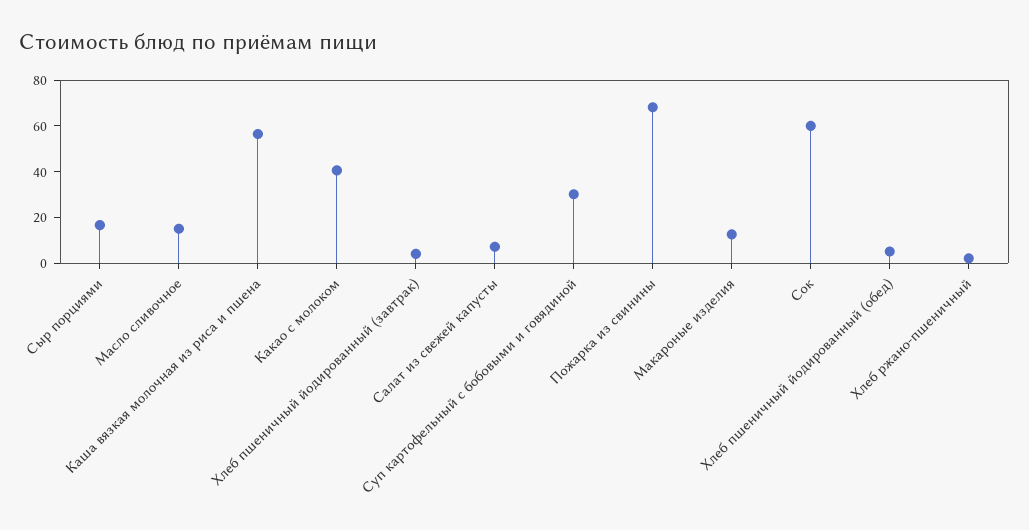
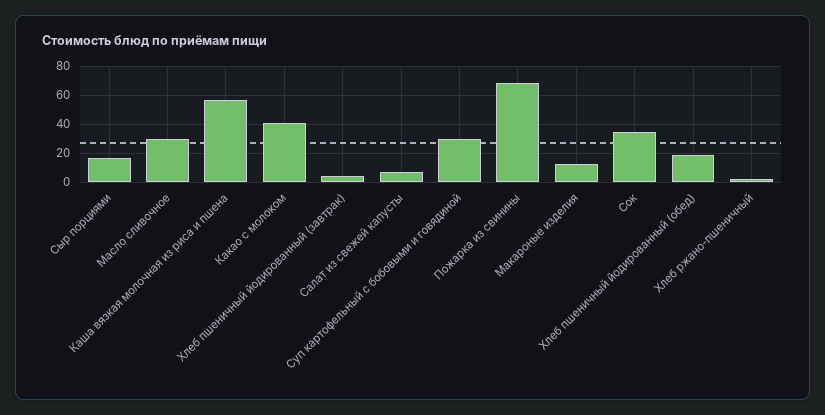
  {
    "Сыр порциями": 15,
-   "Масло сливочное": 15,
+   "Масло сливочное": 30,
    "Каша вязкая молочная из риса и пшена": 55,
    "Какао с молоком": 40,
    "Хлеб пшеничный йодированный (завтрак)": 5,
    "Салат из свежей капусты": 5,
    "Суп картофельный с бобовыми и говядиной": 30,
    "Пожарка из свинины": 70,
    "Макароные изделия": 15,
-   "Сок": 60,
+   "Сок": 35,
-   "Хлеб пшеничный йодированный (обед)": 5,
+   "Хлеб пшеничный йодированный (обед)": 20,
    "Хлеб ржано-пшеничный": 0
  }

